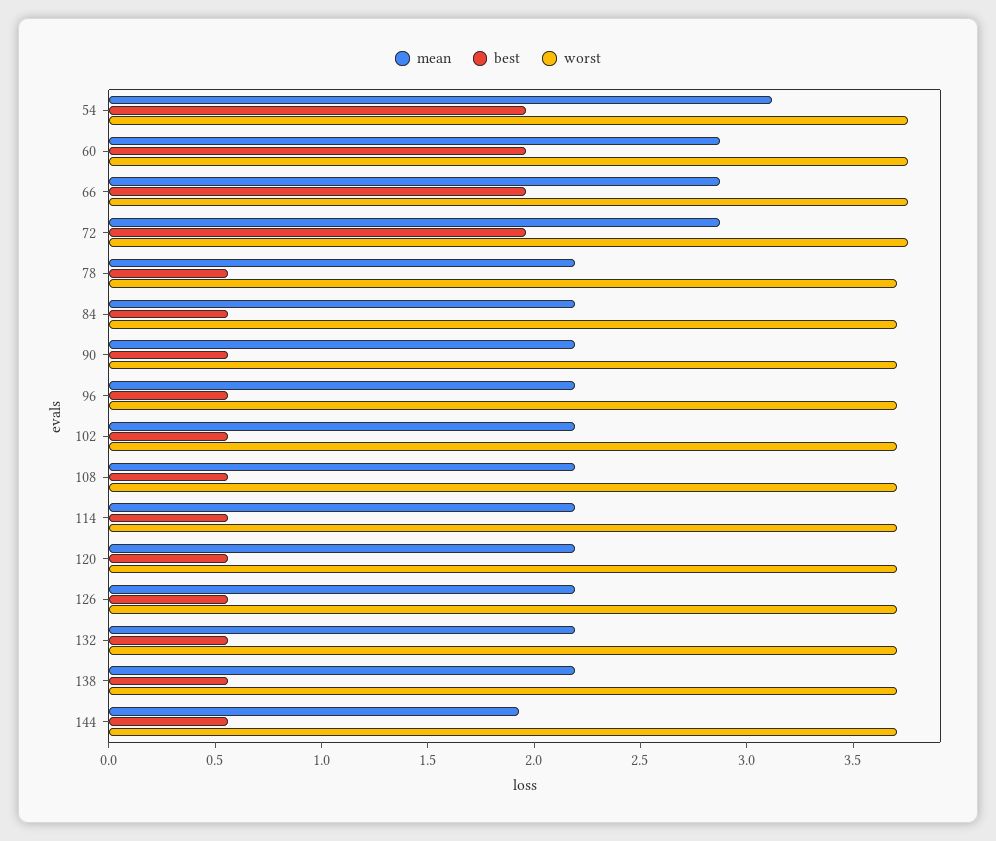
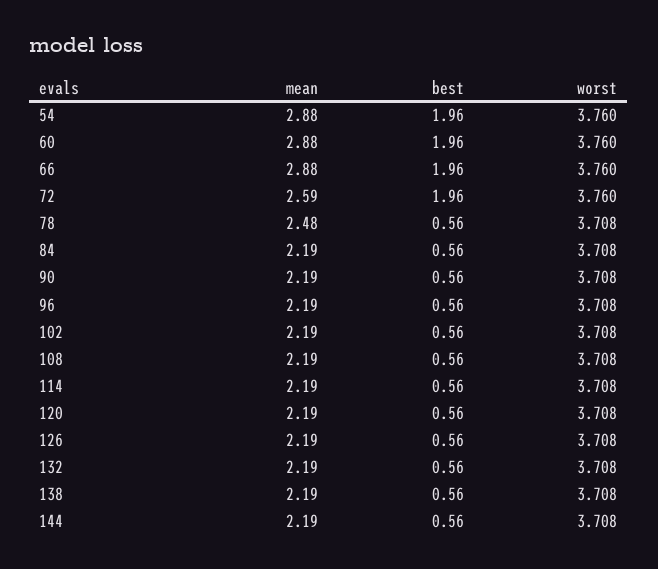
  {
    "mean": {
-     "54": 3.1,
+     "54": 2.88,
      "60": 2.88,
      "66": 2.88,
-     "72": 2.9,
+     "72": 2.59,
-     "78": 2.2,
+     "78": 2.48,
      "84": 2.19,
      "90": 2.19,
      "96": 2.19,
      "102": 2.19,
      "108": 2.19,
      "114": 2.19,
      "120": 2.19,
      "126": 2.19,
      "132": 2.19,
      "138": 2.19,
-     "144": 1.9
+     "144": 2.19
    },
    "best": {
      "54": 1.96,
      "60": 1.96,
      "66": 1.96,
      "72": 1.96,
      "78": 0.56,
      "84": 0.56,
      "90": 0.56,
      "96": 0.56,
      "102": 0.56,
      "108": 0.56,
      "114": 0.56,
      "120": 0.56,
      "126": 0.56,
      "132": 0.56,
      "138": 0.56,
      "144": 0.56
    },
    "worst": {
      "54": 3.76,
      "60": 3.76,
      "66": 3.76,
      "72": 3.76,
      "78": 3.708,
      "84": 3.708,
      "90": 3.708,
      "96": 3.708,
      "102": 3.708,
      "108": 3.708,
      "114": 3.708,
      "120": 3.708,
      "126": 3.708,
      "132": 3.708,
      "138": 3.708,
      "144": 3.708
    }
  }

